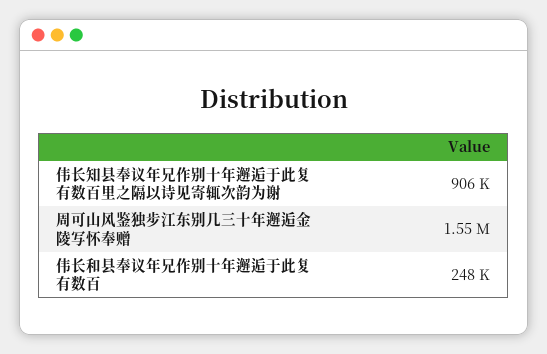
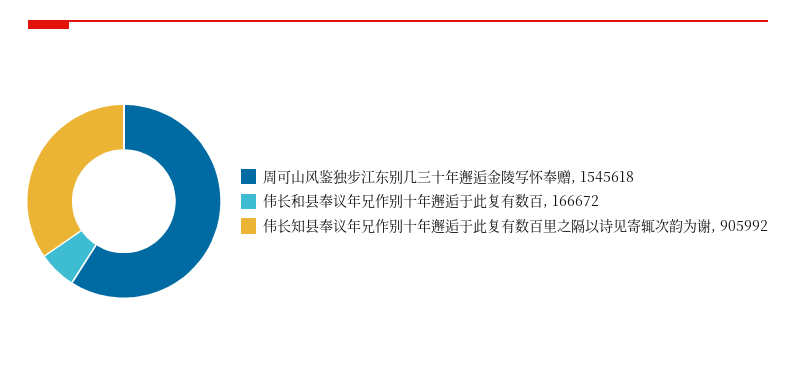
  {
    "伟长知县奉议年兄作别十年邂逅于此复有数百里之隔以诗见寄辄次韵为谢": 905992,
    "周可山风鉴独步江东别几三十年邂逅金陵写怀奉赠": 1545618,
-   "伟长和县奉议年兄作别十年邂逅于此复有数百": 248000
+   "伟长和县奉议年兄作别十年邂逅于此复有数百": 166672
  }

